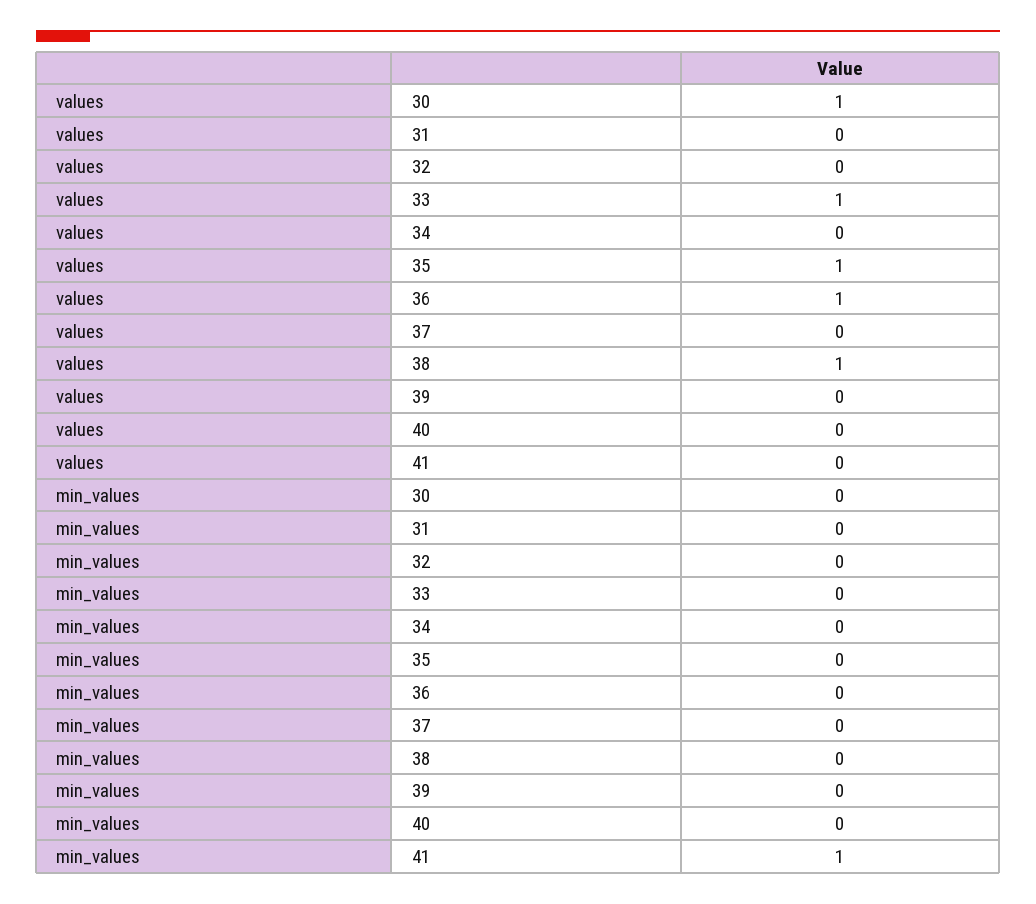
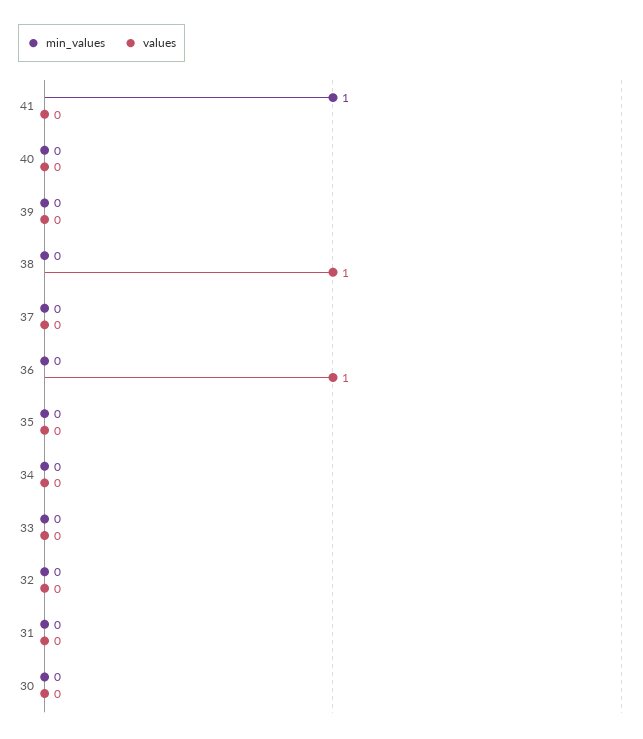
  {
    "values": {
-     "30": 1,
+     "30": 0,
      "31": 0,
      "32": 0,
-     "33": 1,
+     "33": 0,
      "34": 0,
-     "35": 1,
+     "35": 0,
      "36": 1,
      "37": 0,
      "38": 1,
      "39": 0,
      "40": 0,
      "41": 0
    },
    "min_values": {
      "30": 0,
      "31": 0,
      "32": 0,
      "33": 0,
      "34": 0,
      "35": 0,
      "36": 0,
      "37": 0,
      "38": 0,
      "39": 0,
      "40": 0,
      "41": 1
    }
  }

